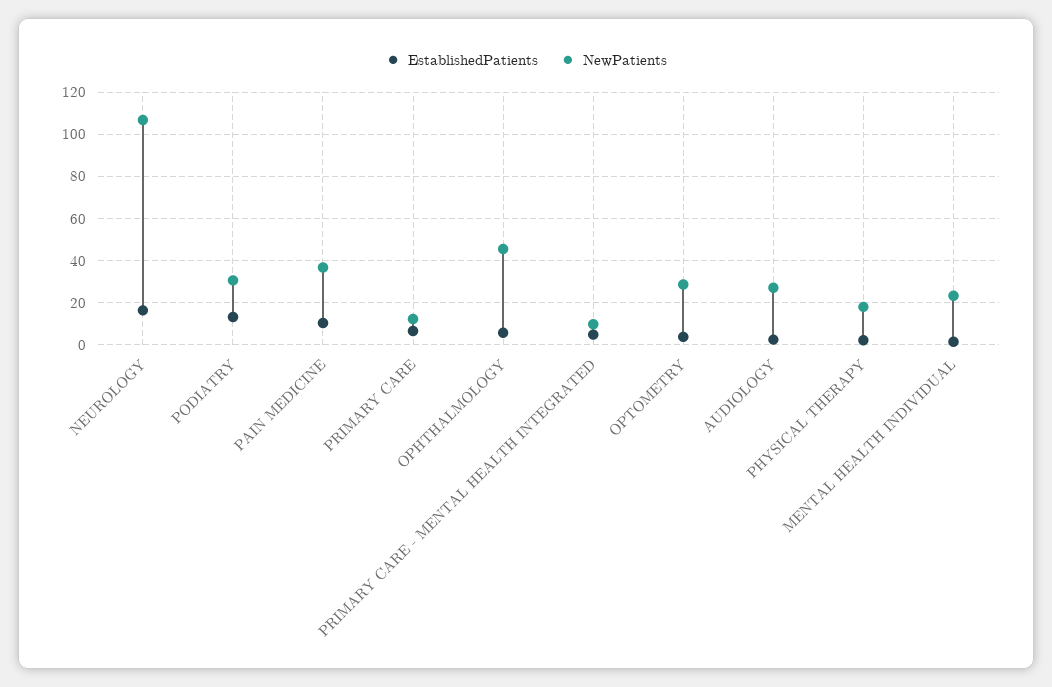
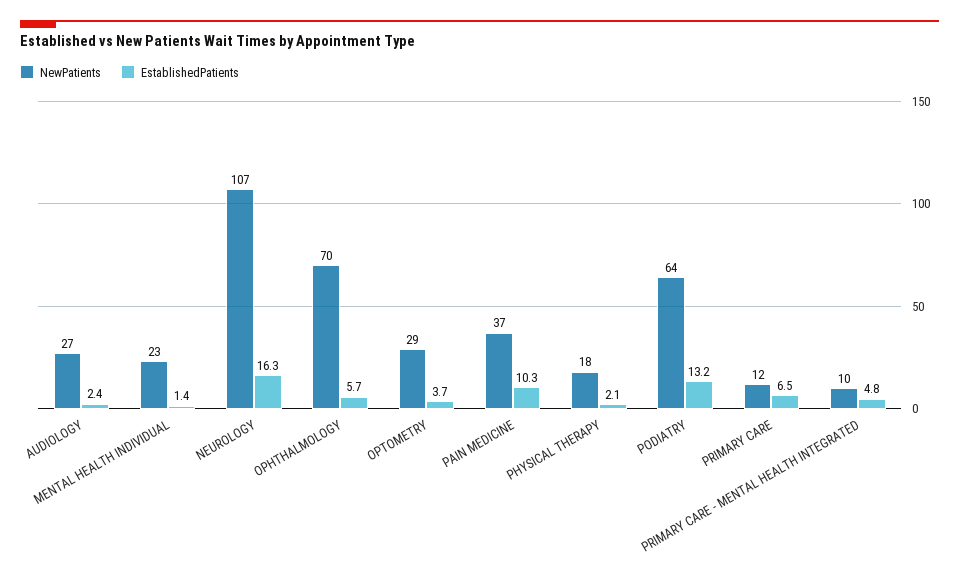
  {
    "EstablishedPatients": {
      "NEUROLOGY": 16.3,
      "PODIATRY": 13.2,
      "PAIN MEDICINE": 10.3,
      "PRIMARY CARE": 6.5,
      "OPHTHALMOLOGY": 5.7,
      "PRIMARY CARE - MENTAL HEALTH INTEGRATED": 4.8,
      "OPTOMETRY": 3.7,
      "AUDIOLOGY": 2.4,
      "PHYSICAL THERAPY": 2.1,
      "MENTAL HEALTH INDIVIDUAL": 1.4
    },
    "NewPatients": {
      "NEUROLOGY": 107,
-     "PODIATRY": 30,
+     "PODIATRY": 64,
      "PAIN MEDICINE": 37,
      "PRIMARY CARE": 12,
-     "OPHTHALMOLOGY": 45,
+     "OPHTHALMOLOGY": 70,
      "PRIMARY CARE - MENTAL HEALTH INTEGRATED": 10,
      "OPTOMETRY": 29,
      "AUDIOLOGY": 27,
      "PHYSICAL THERAPY": 18,
      "MENTAL HEALTH INDIVIDUAL": 23
    }
  }

